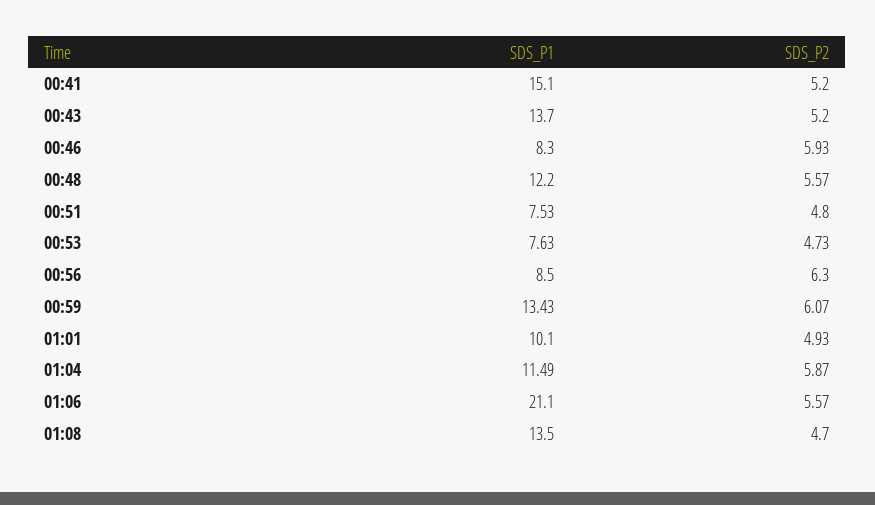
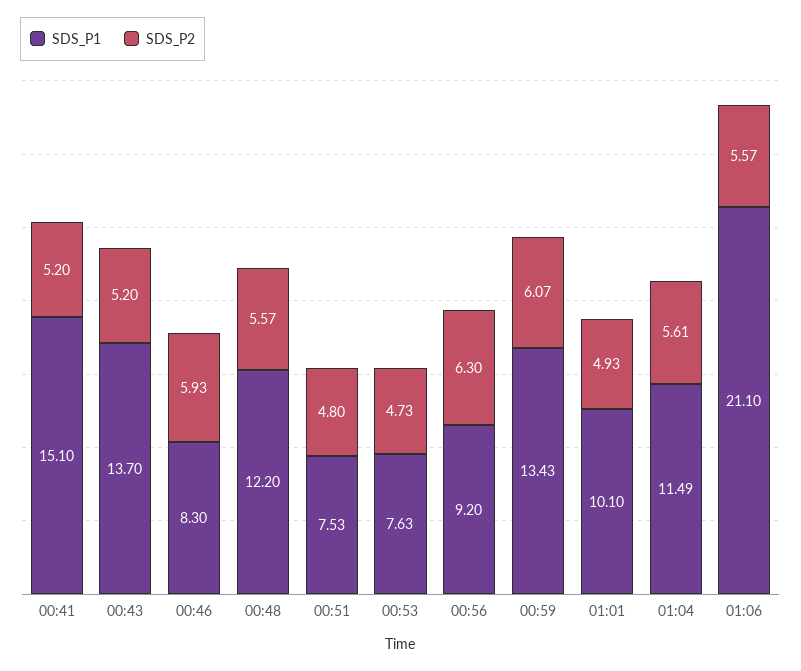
  {
    "SDS_P1": {
      "00:41": 15.1,
      "00:43": 13.7,
      "00:46": 8.3,
      "00:48": 12.2,
      "00:51": 7.53,
      "00:53": 7.63,
-     "00:56": 8.5,
+     "00:56": 9.2,
      "00:59": 13.43,
      "01:01": 10.1,
      "01:04": 11.49,
-     "01:06": 21.1,
+     "01:06": 21.1
-     "01:08": 13.5
    },
    "SDS_P2": {
      "00:41": 5.2,
      "00:43": 5.2,
      "00:46": 5.93,
      "00:48": 5.57,
      "00:51": 4.8,
      "00:53": 4.73,
      "00:56": 6.3,
      "00:59": 6.07,
      "01:01": 4.93,
-     "01:04": 5.87,
+     "01:04": 5.61,
-     "01:06": 5.57,
+     "01:06": 5.57
-     "01:08": 4.7
    }
  }

